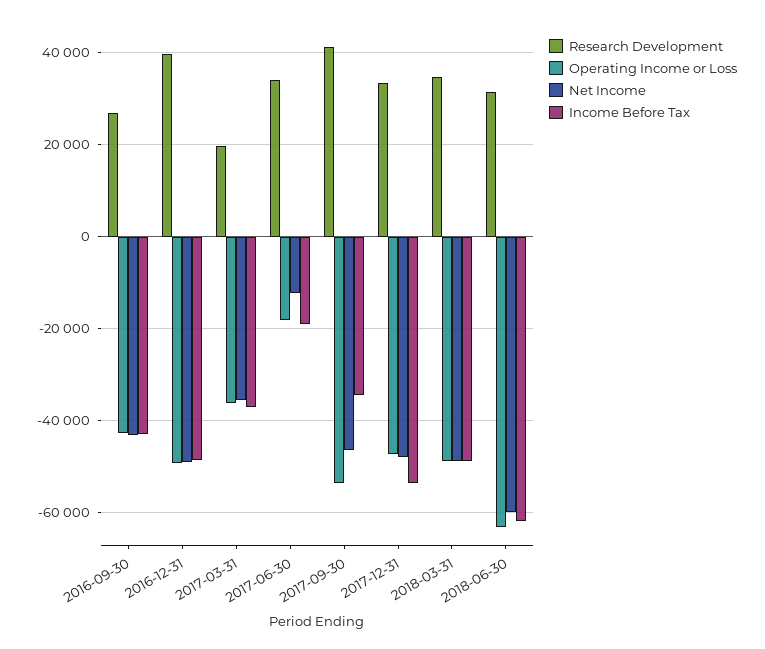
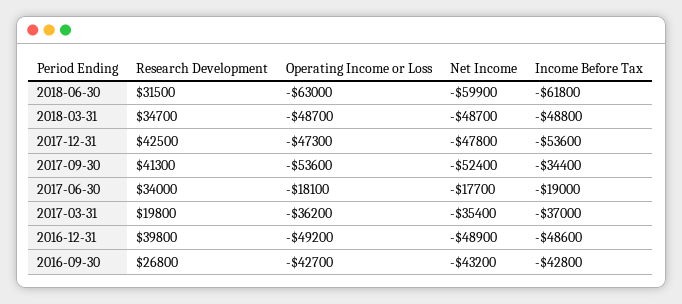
  {
    "Research Development": {
      "2016-09-30": 26800,
      "2016-12-31": 39800,
      "2017-03-31": 19800,
      "2017-06-30": 34000,
      "2017-09-30": 41300,
-     "2017-12-31": 34000,
+     "2017-12-31": 42500,
      "2018-03-31": 34700,
      "2018-06-30": 31500
    },
    "Operating Income or Loss": {
      "2016-09-30": -42700,
      "2016-12-31": -49200,
      "2017-03-31": -36200,
      "2017-06-30": -18100,
      "2017-09-30": -53600,
      "2017-12-31": -47300,
      "2018-03-31": -48700,
      "2018-06-30": -63000
    },
    "Net Income": {
      "2016-09-30": -43200,
      "2016-12-31": -48900,
      "2017-03-31": -35400,
-     "2017-06-30": -12000,
+     "2017-06-30": -17700,
-     "2017-09-30": -46000,
+     "2017-09-30": -52400,
      "2017-12-31": -47800,
      "2018-03-31": -48700,
      "2018-06-30": -59900
    },
    "Income Before Tax": {
      "2016-09-30": -42800,
      "2016-12-31": -48600,
      "2017-03-31": -37000,
      "2017-06-30": -19000,
      "2017-09-30": -34400,
      "2017-12-31": -53600,
      "2018-03-31": -48800,
      "2018-06-30": -61800
    }
  }

